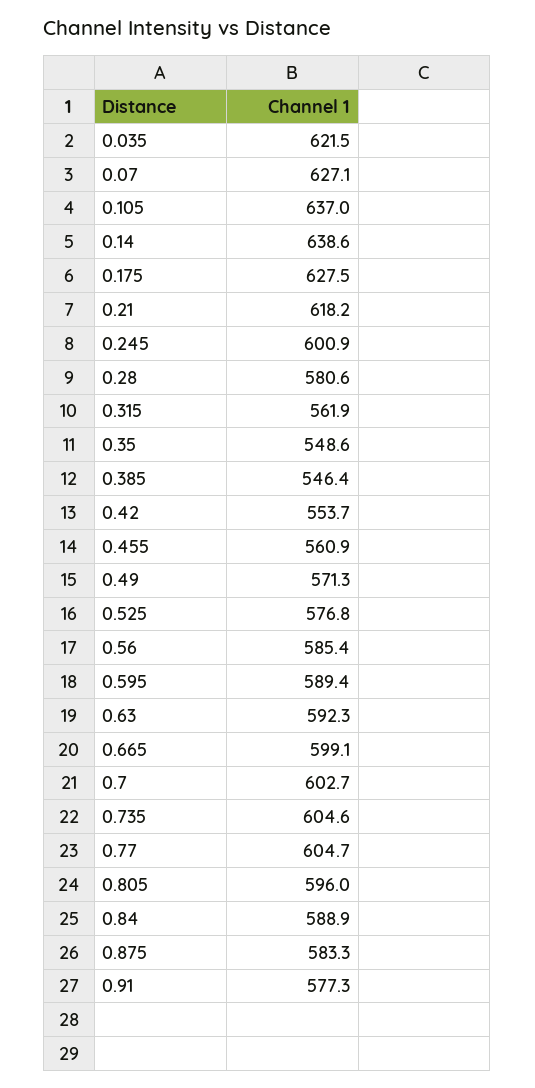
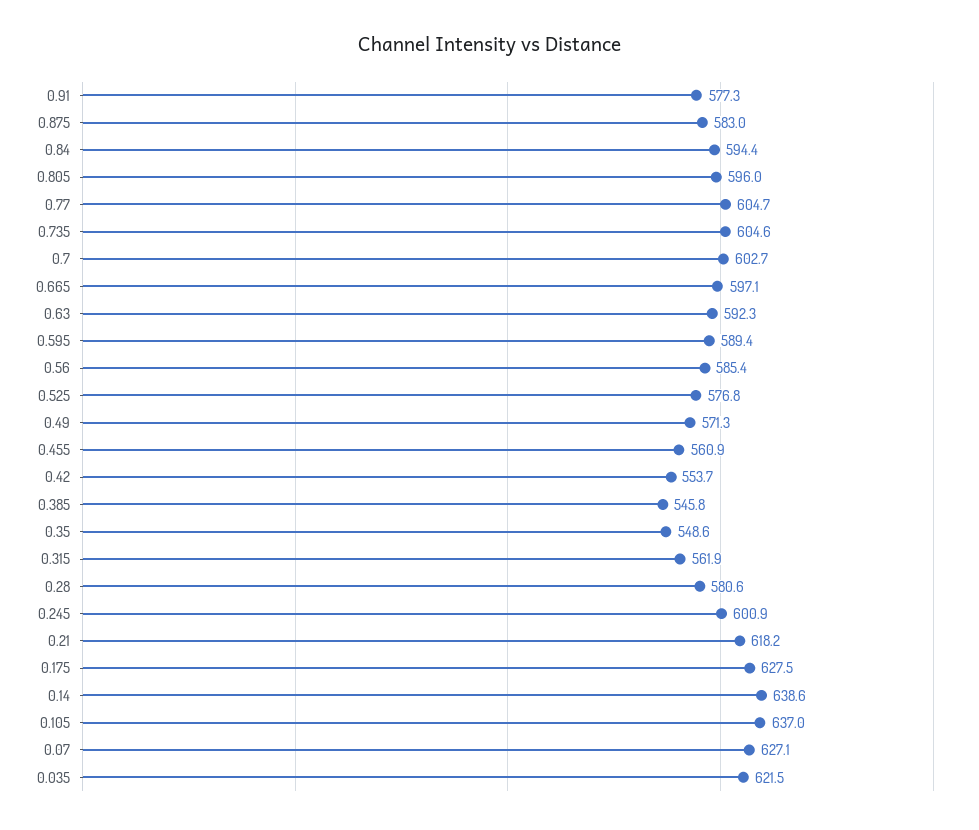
  {
    "0.035": 621.5,
    "0.07": 627.1,
    "0.105": 637,
    "0.14": 638.6,
    "0.175": 627.5,
    "0.21": 618.2,
    "0.245": 600.9,
    "0.28": 580.6,
    "0.315": 561.9,
    "0.35": 548.6,
-   "0.385": 546.4,
+   "0.385": 545.8,
    "0.42": 553.7,
    "0.455": 560.9,
    "0.49": 571.3,
    "0.525": 576.8,
    "0.56": 585.4,
    "0.595": 589.4,
    "0.63": 592.3,
-   "0.665": 599.1,
+   "0.665": 597.1,
    "0.7": 602.7,
    "0.735": 604.6,
    "0.77": 604.7,
    "0.805": 596,
-   "0.84": 588.9,
+   "0.84": 594.4,
-   "0.875": 583.3,
+   "0.875": 583,
    "0.91": 577.3
  }

